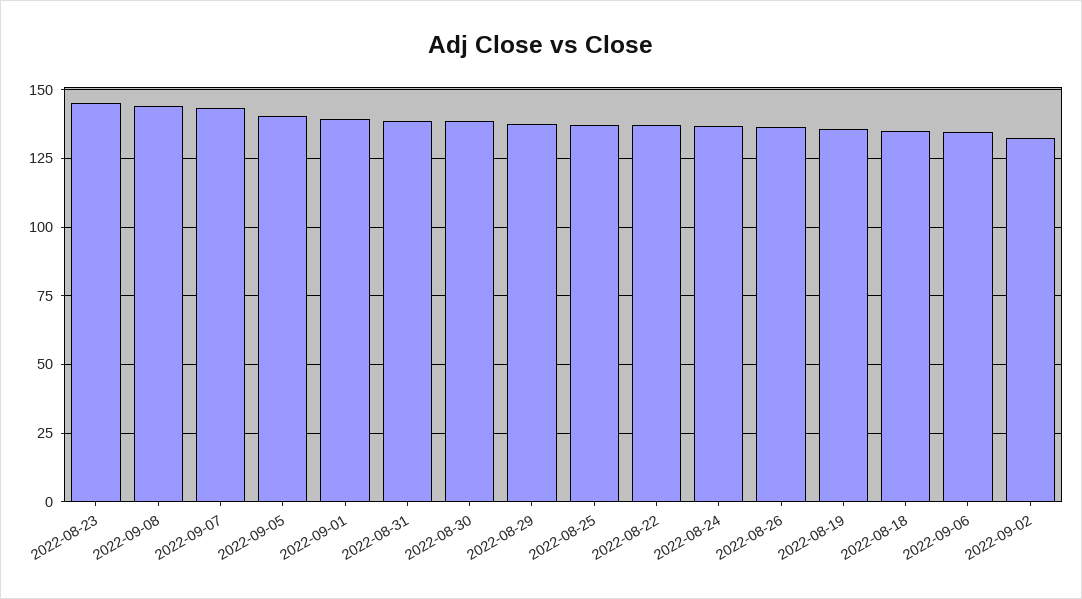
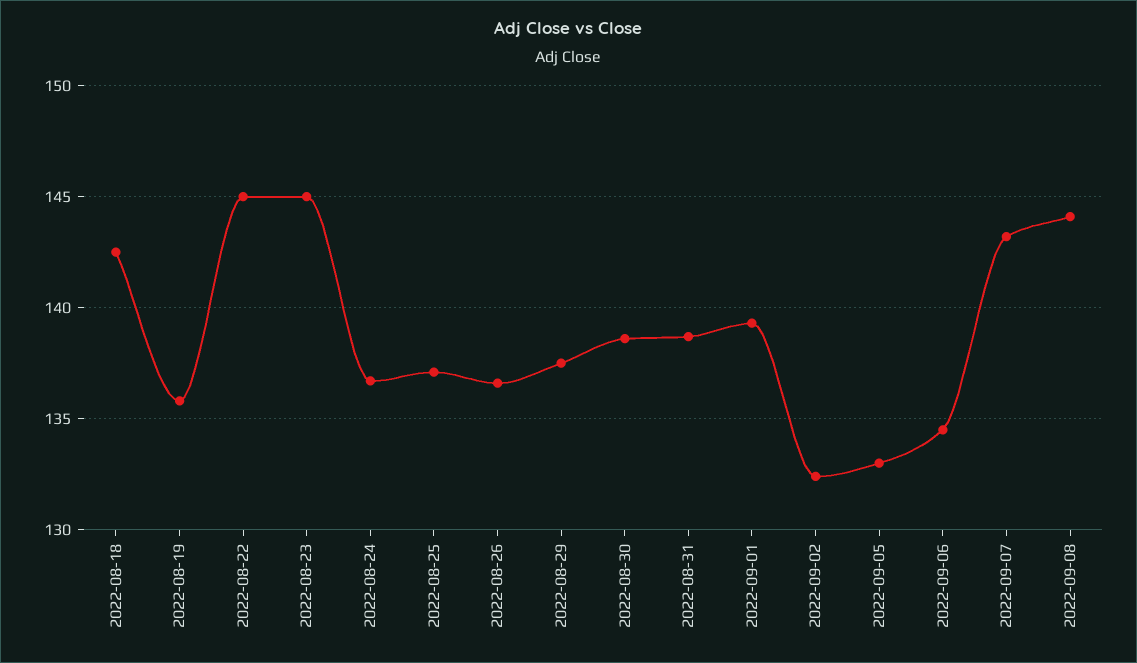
  {
    "2022-08-23": 145,
    "2022-09-08": 144,
    "2022-09-07": 143,
-   "2022-09-05": 140,
+   "2022-09-05": 133,
    "2022-09-01": 139.5,
    "2022-08-31": 138.5,
    "2022-08-30": 138.5,
    "2022-08-29": 137.5,
    "2022-08-25": 137,
-   "2022-08-22": 137.5,
+   "2022-08-22": 145,
    "2022-08-24": 136.5,
    "2022-08-26": 136.5,
    "2022-08-19": 136,
-   "2022-08-18": 135,
+   "2022-08-18": 142.5,
    "2022-09-06": 134.5,
    "2022-09-02": 132.5
  }

